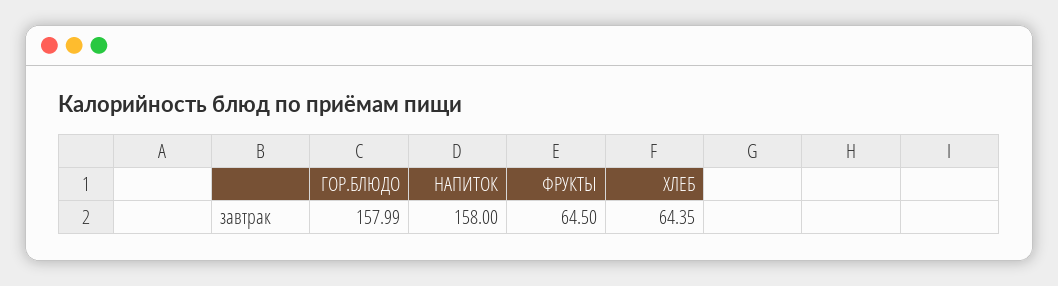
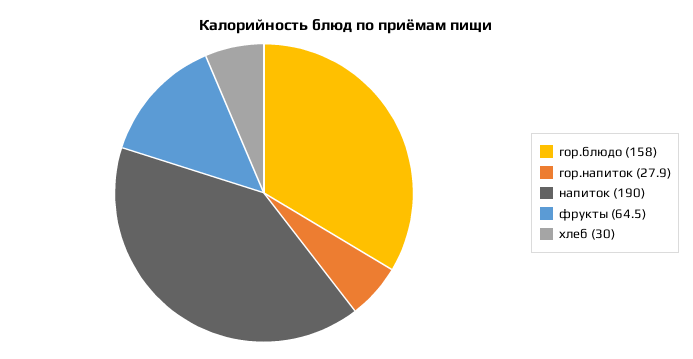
  {
    "ГОР.БЛЮДО": 157.99,
-   "НАПИТОК": 158,
+   "НАПИТОК": 190,
    "ФРУКТЫ": 64.5,
-   "ХЛЕБ": 64.35
+   "ХЛЕБ": 30,
+   "гор.напиток": 27.9
  }

